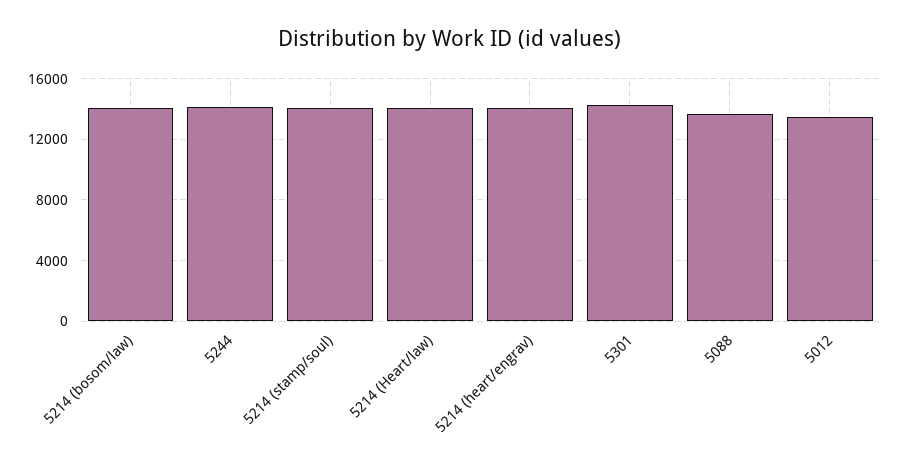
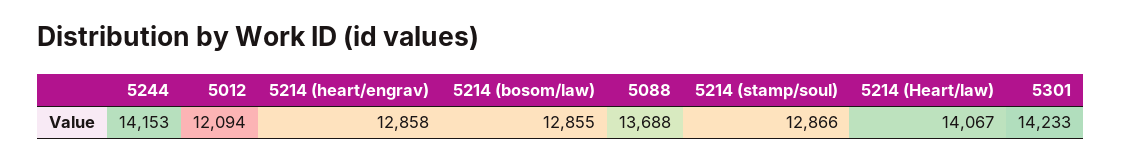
  {
-   "5214 (bosom/law)": 14000,
+   "5214 (bosom/law)": 12855,
    "5244": 14153,
-   "5214 (stamp/soul)": 14000,
+   "5214 (stamp/soul)": 12866,
    "5214 (Heart/law)": 14067,
-   "5214 (heart/engrav)": 14000,
+   "5214 (heart/engrav)": 12858,
    "5301": 14233,
    "5088": 13688,
-   "5012": 13500
+   "5012": 12094
  }

